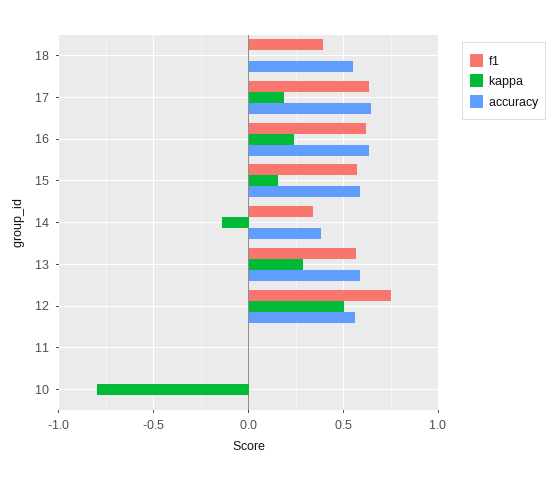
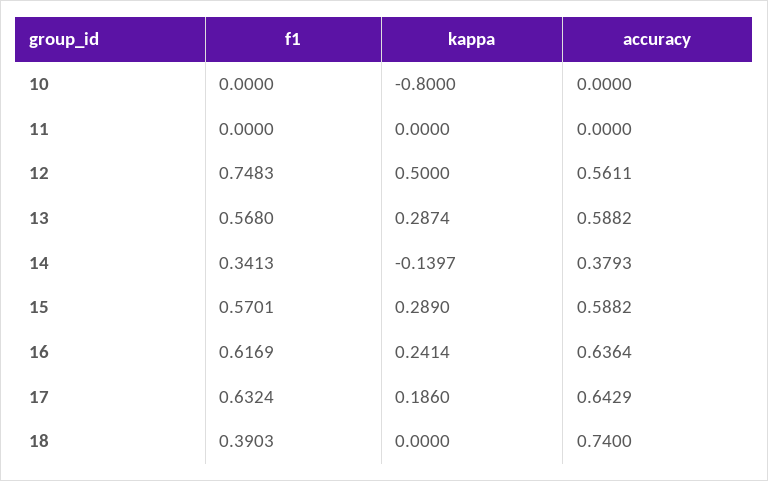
  {
    "f1": {
      "18": 0.3903,
      "17": 0.6324,
      "16": 0.6169,
      "15": 0.5701,
      "14": 0.3413,
      "13": 0.568,
      "12": 0.7483,
      "11": 0,
      "10": 0
    },
    "kappa": {
      "18": 0,
      "17": 0.186,
      "16": 0.2414,
-     "15": 0.15,
+     "15": 0.289,
      "14": -0.1397,
      "13": 0.2874,
      "12": 0.5,
      "11": 0,
      "10": -0.8
    },
    "accuracy": {
-     "18": 0.55,
+     "18": 0.74,
      "17": 0.6429,
      "16": 0.6364,
      "15": 0.5882,
      "14": 0.3793,
      "13": 0.5882,
      "12": 0.5611,
      "11": 0,
      "10": 0
    }
  }

